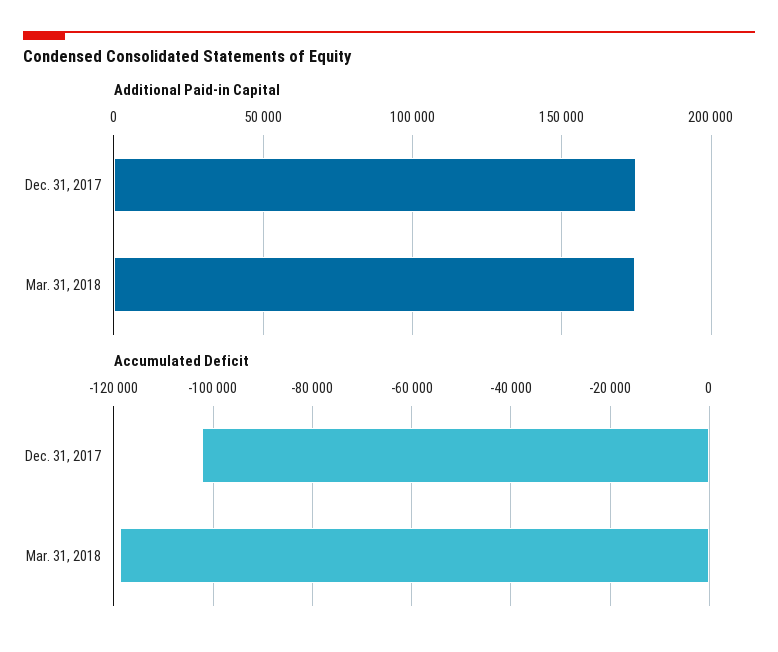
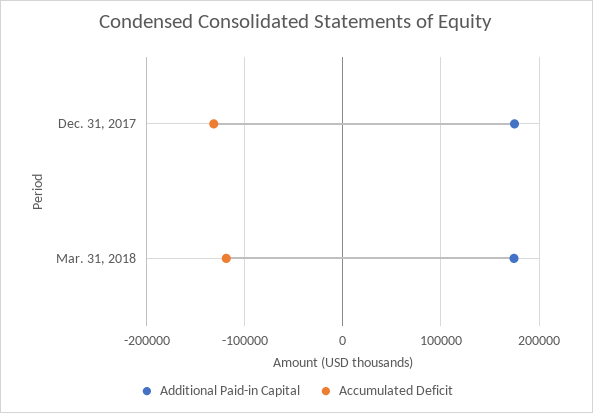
  {
    "Additional Paid-in Capital": {
      "Dec. 31, 2017": 175000,
      "Mar. 31, 2018": 175000
    },
    "Accumulated Deficit": {
-     "Dec. 31, 2017": -102000,
+     "Dec. 31, 2017": -130000,
      "Mar. 31, 2018": -118000
    }
  }

